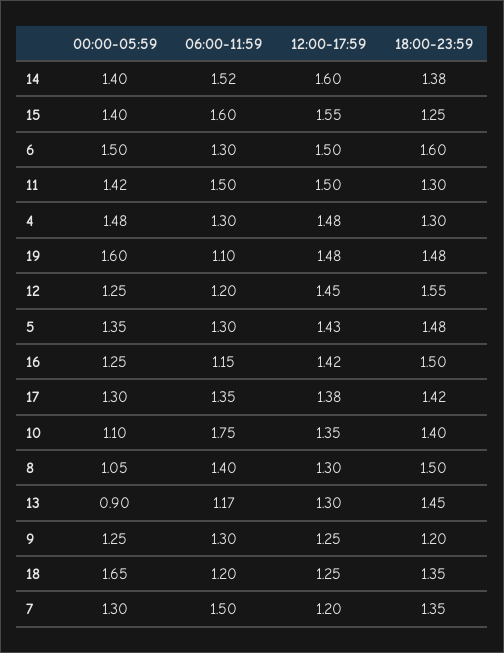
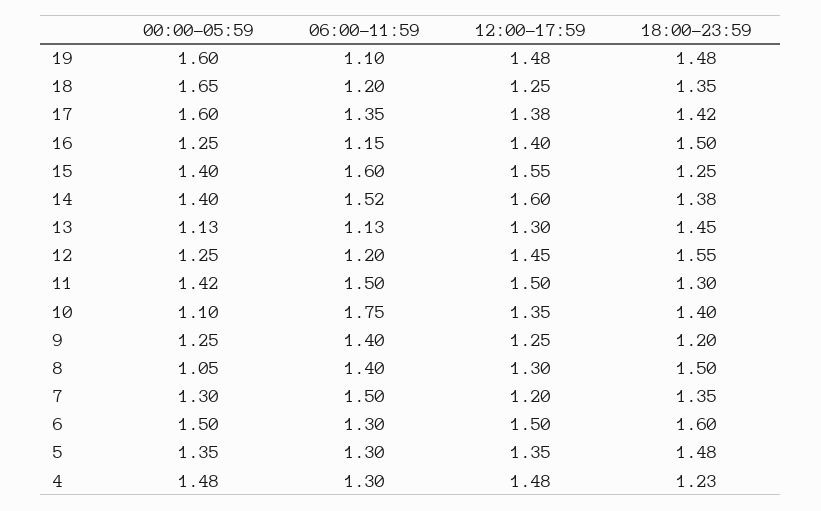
  {
    "00:00-05:59": {
      "14": 1.4,
      "15": 1.4,
      "6": 1.5,
      "11": 1.42,
      "4": 1.48,
      "19": 1.6,
      "12": 1.25,
      "5": 1.35,
      "16": 1.25,
-     "17": 1.3,
+     "17": 1.6,
      "10": 1.1,
      "8": 1.05,
-     "13": 0.9,
+     "13": 1.13,
      "9": 1.25,
      "18": 1.65,
      "7": 1.3
    },
    "06:00-11:59": {
      "14": 1.52,
      "15": 1.6,
      "6": 1.3,
      "11": 1.5,
      "4": 1.3,
      "19": 1.1,
      "12": 1.2,
      "5": 1.3,
      "16": 1.15,
      "17": 1.35,
      "10": 1.75,
      "8": 1.4,
-     "13": 1.17,
+     "13": 1.13,
-     "9": 1.3,
+     "9": 1.4,
      "18": 1.2,
      "7": 1.5
    },
    "12:00-17:59": {
      "14": 1.6,
      "15": 1.55,
      "6": 1.5,
      "11": 1.5,
      "4": 1.48,
      "19": 1.48,
      "12": 1.45,
-     "5": 1.43,
+     "5": 1.35,
-     "16": 1.42,
+     "16": 1.4,
      "17": 1.38,
      "10": 1.35,
      "8": 1.3,
      "13": 1.3,
      "9": 1.25,
      "18": 1.25,
      "7": 1.2
    },
    "18:00-23:59": {
      "14": 1.38,
      "15": 1.25,
      "6": 1.6,
      "11": 1.3,
-     "4": 1.3,
+     "4": 1.23,
      "19": 1.48,
      "12": 1.55,
      "5": 1.48,
      "16": 1.5,
      "17": 1.42,
      "10": 1.4,
      "8": 1.5,
      "13": 1.45,
      "9": 1.2,
      "18": 1.35,
      "7": 1.35
    }
  }

